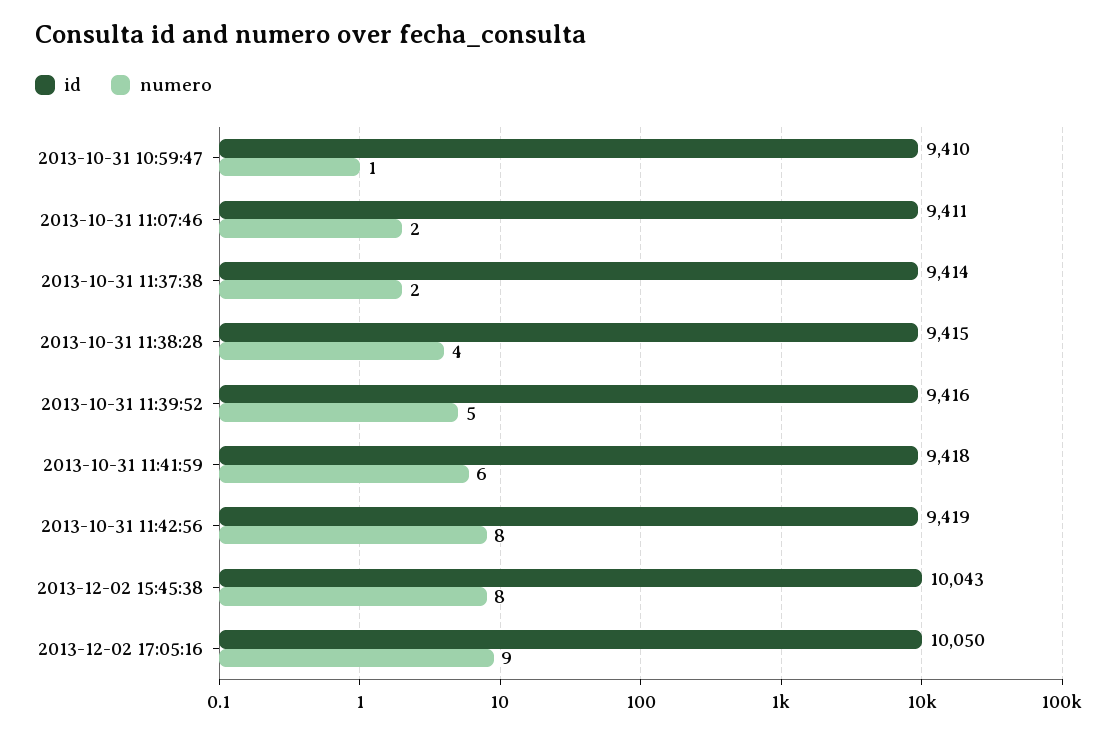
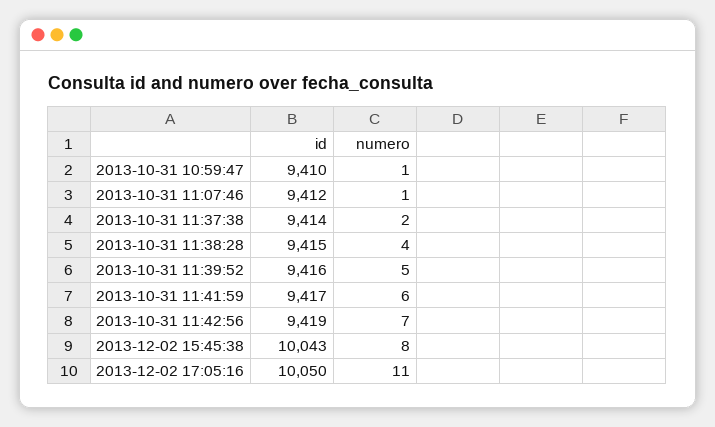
  {
    "id": {
      "2013-10-31 10:59:47": 9410,
-     "2013-10-31 11:07:46": 9411,
+     "2013-10-31 11:07:46": 9412,
      "2013-10-31 11:37:38": 9414,
      "2013-10-31 11:38:28": 9415,
      "2013-10-31 11:39:52": 9416,
-     "2013-10-31 11:41:59": 9418,
+     "2013-10-31 11:41:59": 9417,
      "2013-10-31 11:42:56": 9419,
      "2013-12-02 15:45:38": 10043,
      "2013-12-02 17:05:16": 10050
    },
    "numero": {
      "2013-10-31 10:59:47": 1,
-     "2013-10-31 11:07:46": 2,
+     "2013-10-31 11:07:46": 1,
      "2013-10-31 11:37:38": 2,
      "2013-10-31 11:38:28": 4,
      "2013-10-31 11:39:52": 5,
      "2013-10-31 11:41:59": 6,
-     "2013-10-31 11:42:56": 8,
+     "2013-10-31 11:42:56": 7,
      "2013-12-02 15:45:38": 8,
-     "2013-12-02 17:05:16": 9
+     "2013-12-02 17:05:16": 11
    }
  }

